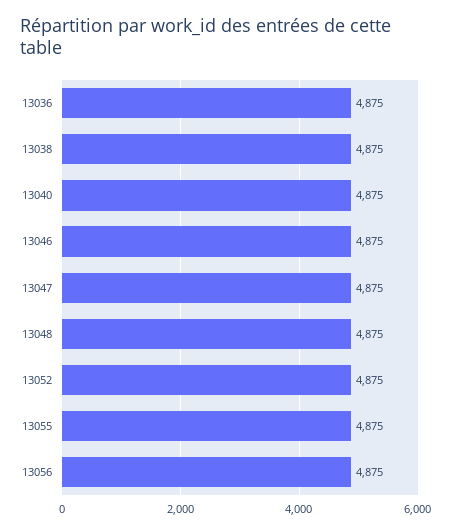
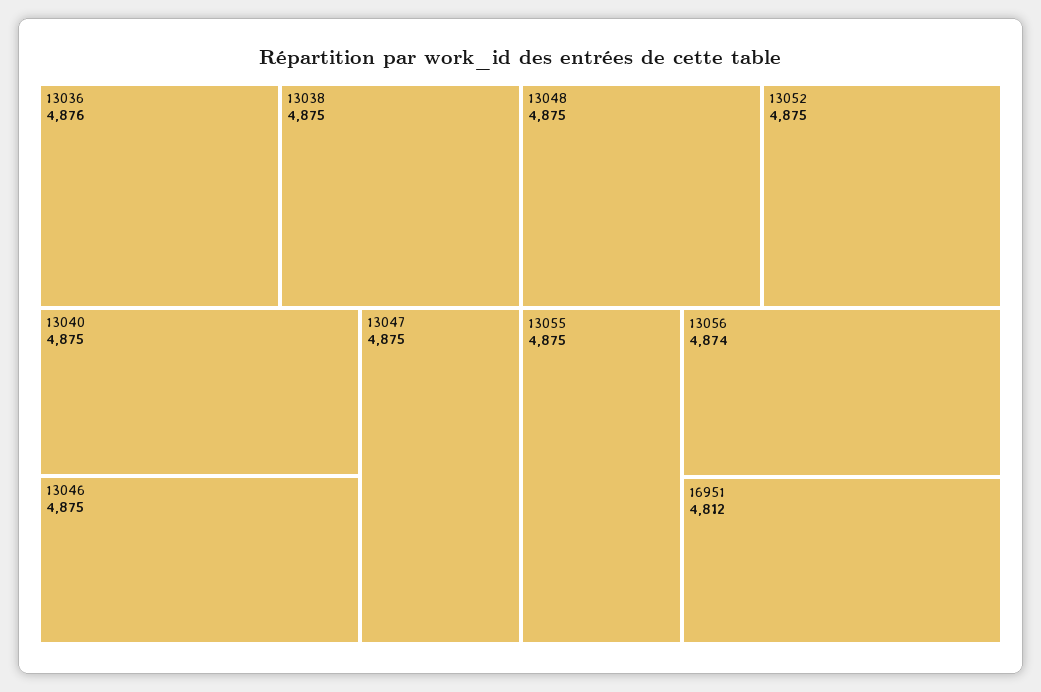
  {
-   "13036": 4875,
+   "13036": 4876,
    "13038": 4875,
    "13040": 4875,
    "13046": 4875,
    "13047": 4875,
    "13048": 4875,
    "13052": 4875,
    "13055": 4875,
-   "13056": 4875
+   "13056": 4874,
+   "16951": 4812
  }

